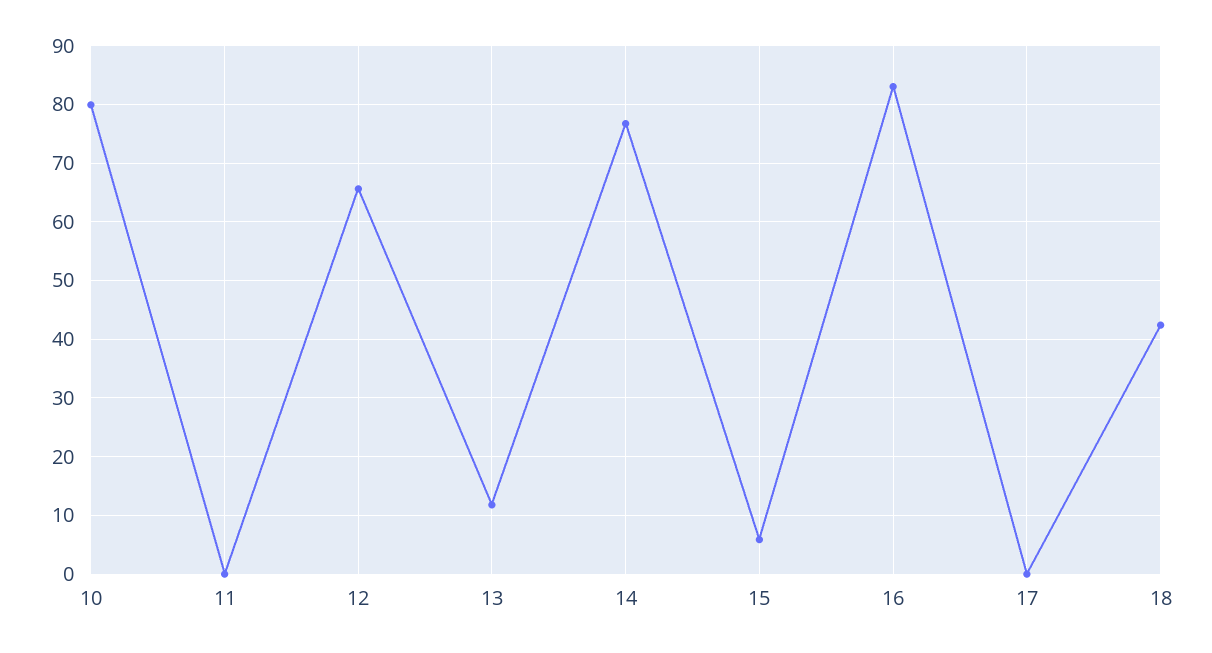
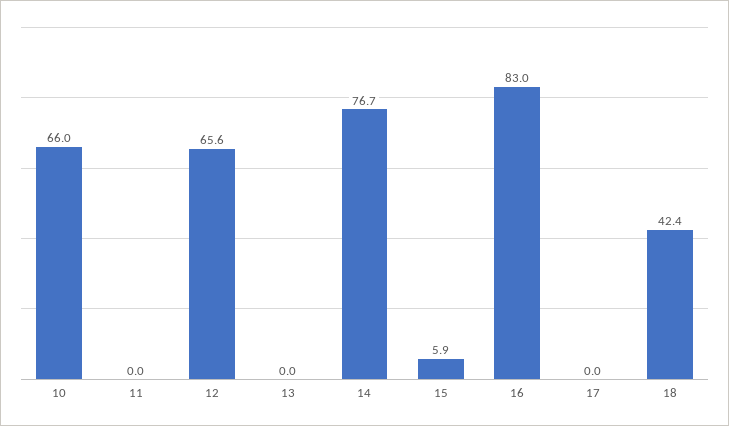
  {
-   "10": 80,
+   "10": 66,
    "11": 0,
    "12": 65.6,
-   "13": 12,
+   "13": 0,
    "14": 76.7,
    "15": 5.9,
    "16": 83,
    "17": 0,
    "18": 42.4
  }

